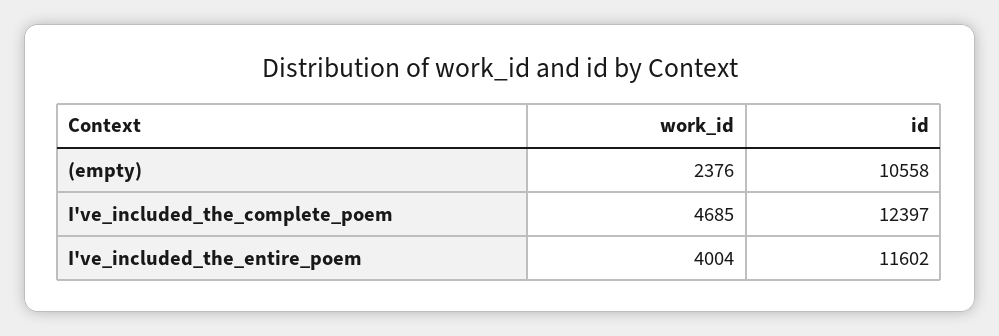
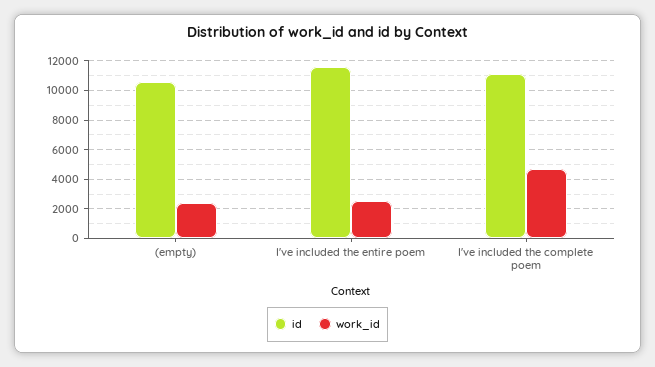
  {
    "work_id": {
      "(empty)": 2376,
      "I've_included_the_complete_poem": 4685,
-     "I've_included_the_entire_poem": 4004
+     "I've_included_the_entire_poem": 2500
    },
    "id": {
      "(empty)": 10558,
-     "I've_included_the_complete_poem": 12397,
+     "I've_included_the_complete_poem": 11000,
      "I've_included_the_entire_poem": 11602
    }
  }

